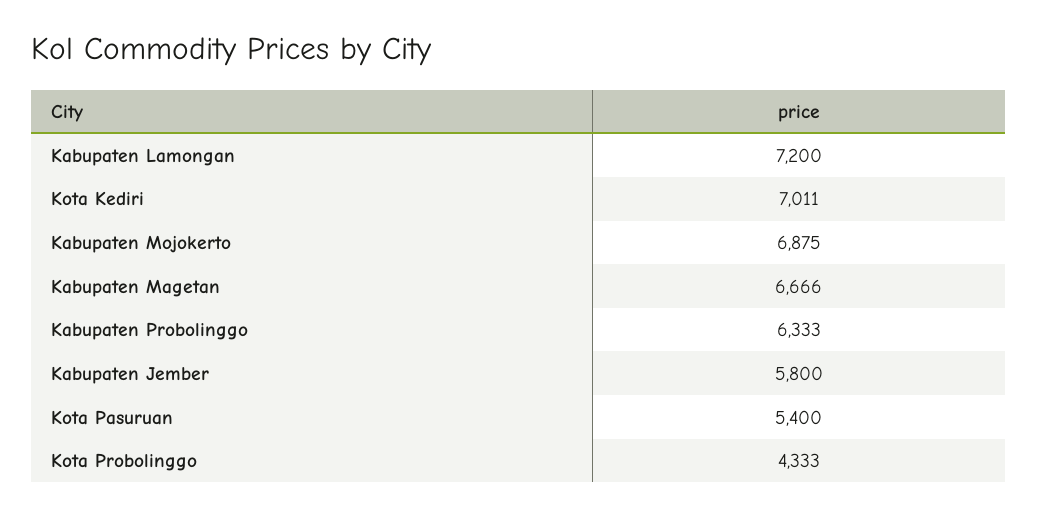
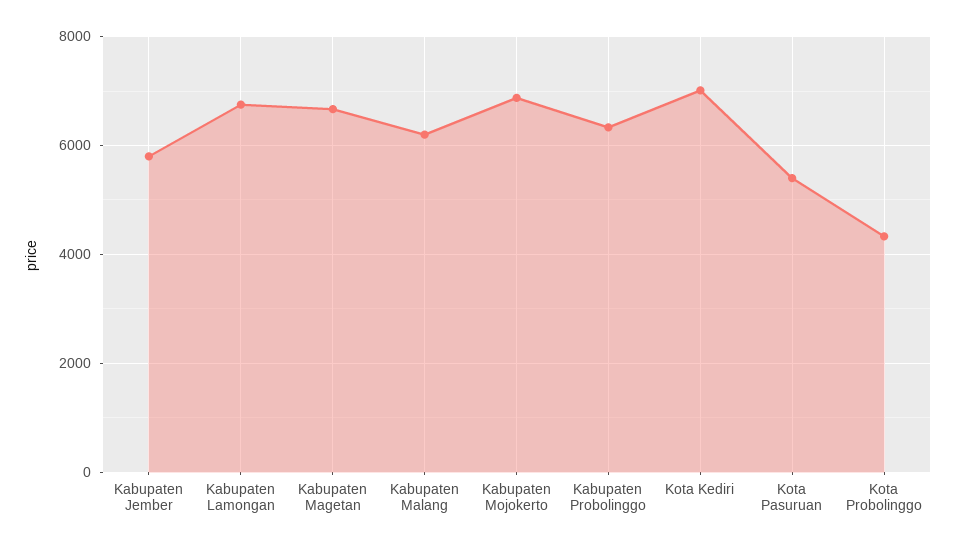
  {
-   "Kabupaten Lamongan": 7200,
+   "Kabupaten Lamongan": 6800,
    "Kota Kediri": 7011,
    "Kabupaten Mojokerto": 6875,
    "Kabupaten Magetan": 6666,
    "Kabupaten Probolinggo": 6333,
    "Kabupaten Jember": 5800,
    "Kota Pasuruan": 5400,
-   "Kota Probolinggo": 4333
+   "Kota Probolinggo": 4333,
+   "Kabupaten Malang": 6200
  }

